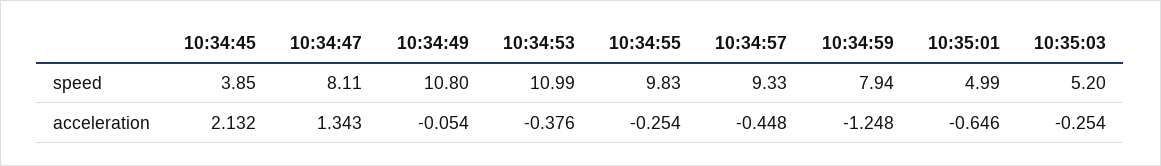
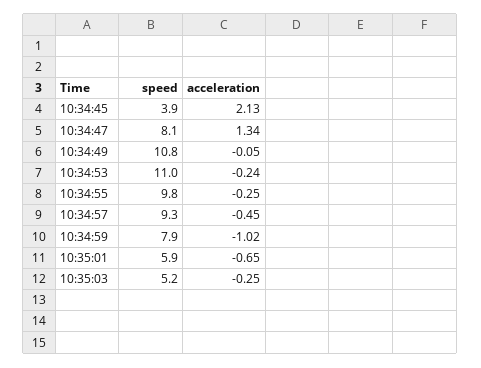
  {
    "10:34:45": {
      "speed": 3.85,
      "acceleration": 2.132
    },
    "10:34:47": {
      "speed": 8.11,
      "acceleration": 1.343
    },
    "10:34:49": {
      "speed": 10.8,
      "acceleration": -0.054
    },
    "10:34:53": {
      "speed": 10.99,
-     "acceleration": -0.376
+     "acceleration": -0.24
    },
    "10:34:55": {
      "speed": 9.83,
      "acceleration": -0.254
    },
    "10:34:57": {
      "speed": 9.33,
      "acceleration": -0.448
    },
    "10:34:59": {
      "speed": 7.94,
-     "acceleration": -1.248
+     "acceleration": -1.02
    },
    "10:35:01": {
-     "speed": 4.99,
+     "speed": 5.9,
      "acceleration": -0.646
    },
    "10:35:03": {
      "speed": 5.2,
      "acceleration": -0.254
    }
  }

